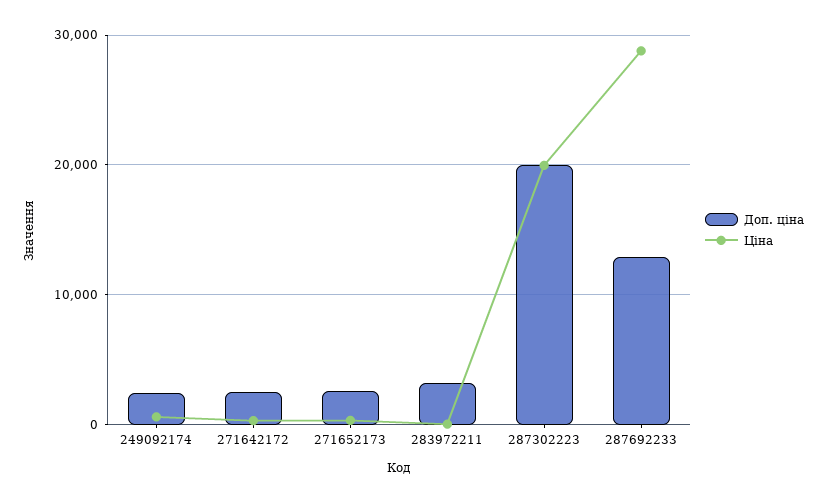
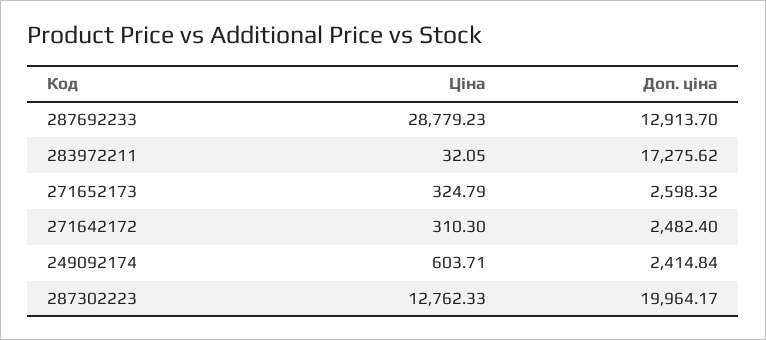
  {
    "Доп. ціна": {
      "249092174": 2414.84,
      "271642172": 2482.4,
      "271652173": 2598.32,
-     "283972211": 3000,
+     "283972211": 17275.62,
      "287302223": 19964.17,
      "287692233": 12913.7
    },
    "Ціна": {
      "249092174": 603.71,
      "271642172": 310.3,
      "271652173": 324.79,
      "283972211": 32.05,
-     "287302223": 20000,
+     "287302223": 12762.33,
      "287692233": 28779.23
    }
  }

